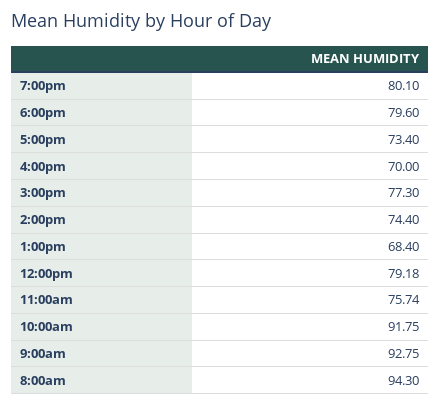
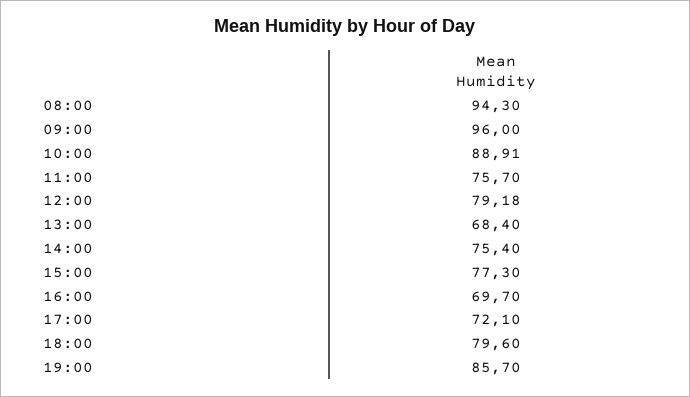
  {
-   "7:00pm": 80.1,
+   "7:00pm": 85.7,
    "6:00pm": 79.6,
-   "5:00pm": 73.4,
+   "5:00pm": 72.1,
-   "4:00pm": 70,
+   "4:00pm": 69.7,
    "3:00pm": 77.3,
-   "2:00pm": 74.4,
+   "2:00pm": 75.4,
    "1:00pm": 68.4,
    "12:00pm": 79.18,
-   "11:00am": 75.74,
+   "11:00am": 75.7,
-   "10:00am": 91.75,
+   "10:00am": 88.91,
-   "9:00am": 92.75,
+   "9:00am": 96,
    "8:00am": 94.3
  }

